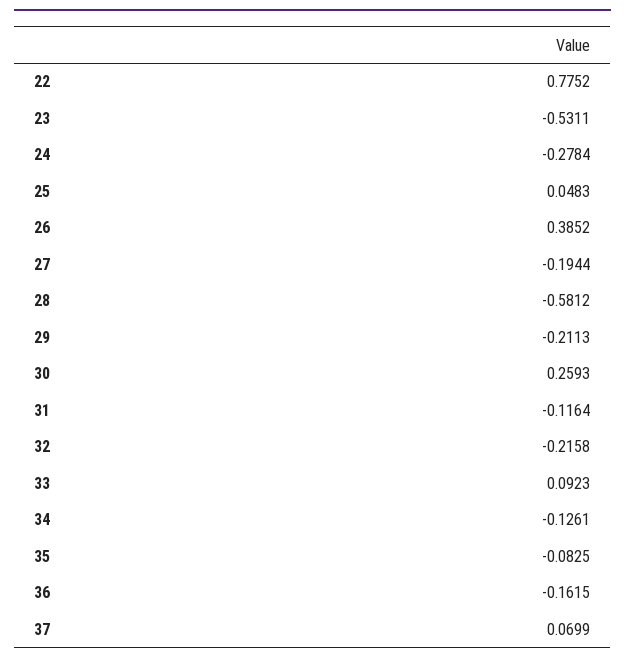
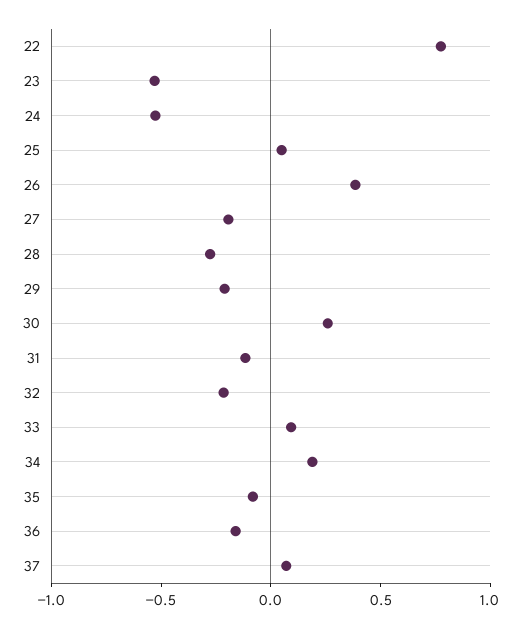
  {
    "22": 0.7752,
    "23": -0.5311,
-   "24": -0.2784,
+   "24": -0.5,
    "25": 0.0483,
    "26": 0.3852,
    "27": -0.1944,
-   "28": -0.5812,
+   "28": -0.3,
    "29": -0.2113,
    "30": 0.2593,
    "31": -0.1164,
    "32": -0.2158,
    "33": 0.0923,
-   "34": -0.1261,
+   "34": 0.2,
    "35": -0.0825,
    "36": -0.1615,
    "37": 0.0699
  }

